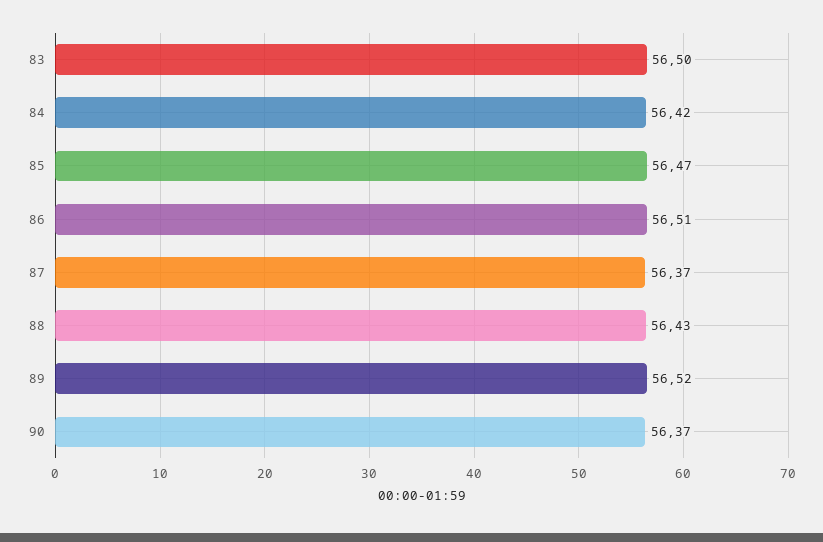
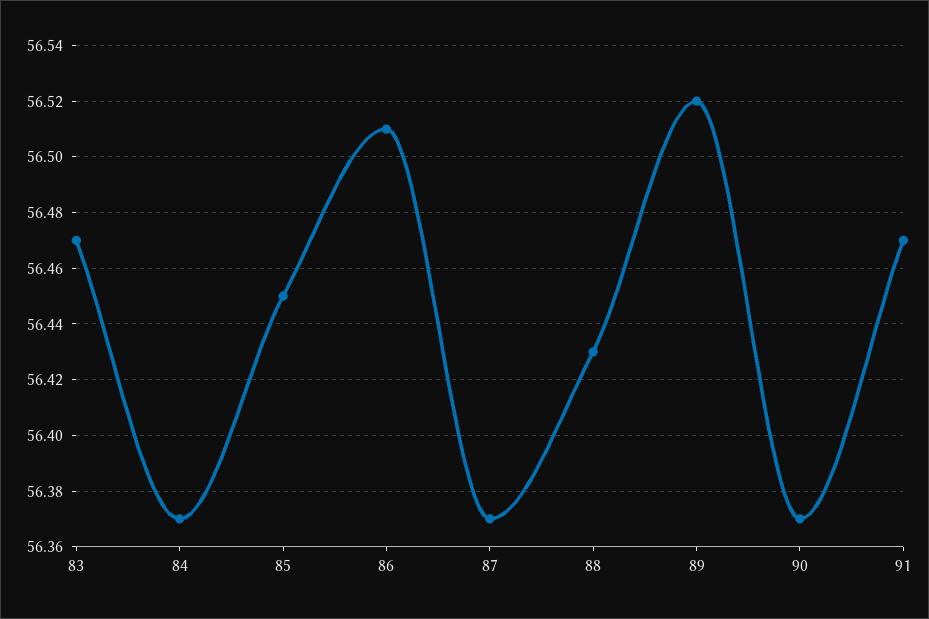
  {
-   "83": 56.5,
+   "83": 56.47,
-   "84": 56.42,
+   "84": 56.37,
-   "85": 56.47,
+   "85": 56.45,
    "86": 56.51,
    "87": 56.37,
    "88": 56.43,
    "89": 56.52,
-   "90": 56.37
+   "90": 56.37,
+   "91": 56.47
  }

